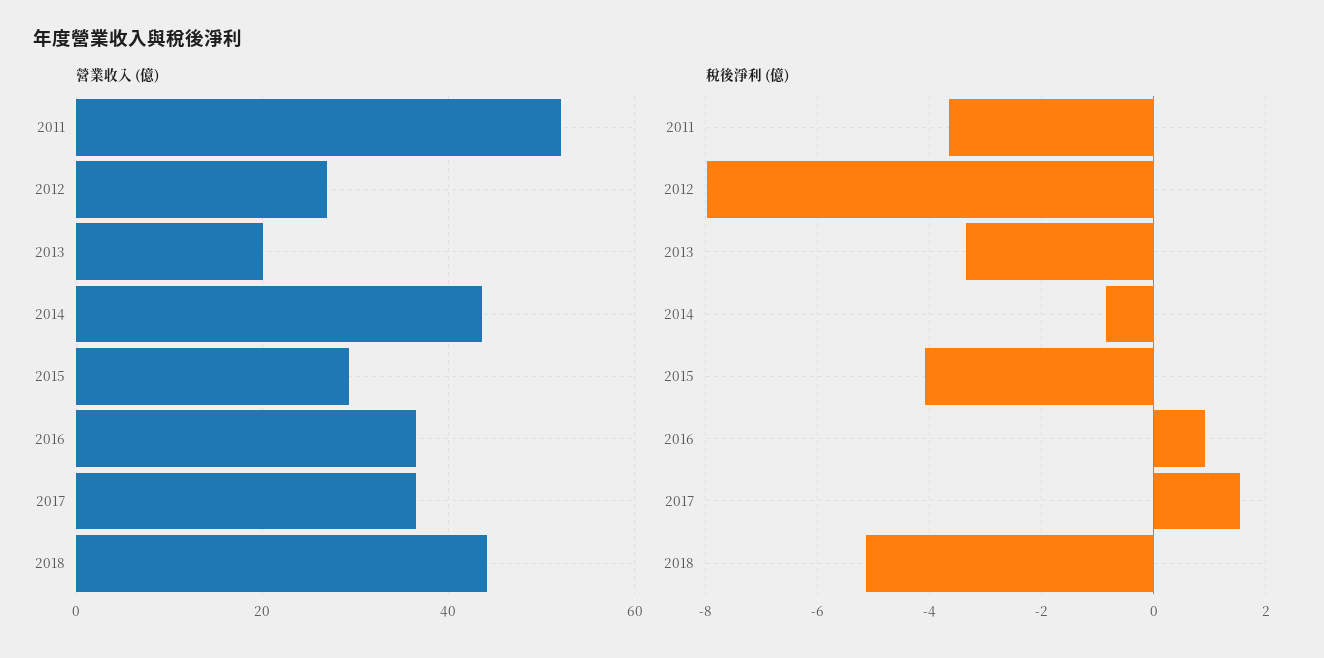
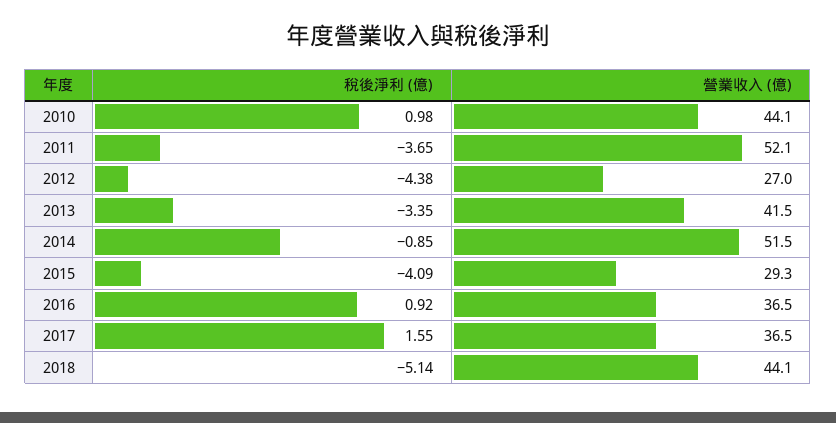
  {
    "營業收入 (億)": {
      "2011": 52.1,
      "2012": 27,
-     "2013": 20,
+     "2013": 41.5,
-     "2014": 44,
+     "2014": 51.5,
      "2015": 29.3,
      "2016": 36.5,
      "2017": 36.5,
-     "2018": 44.1
+     "2018": 44.1,
+     "2010": 44.1
    },
    "稅後淨利 (億)": {
      "2011": -3.65,
-     "2012": -8,
+     "2012": -4.38,
      "2013": -3.35,
      "2014": -0.85,
      "2015": -4.09,
      "2016": 0.92,
      "2017": 1.55,
-     "2018": -5.14
+     "2018": -5.14,
+     "2010": 0.98
    }
  }

